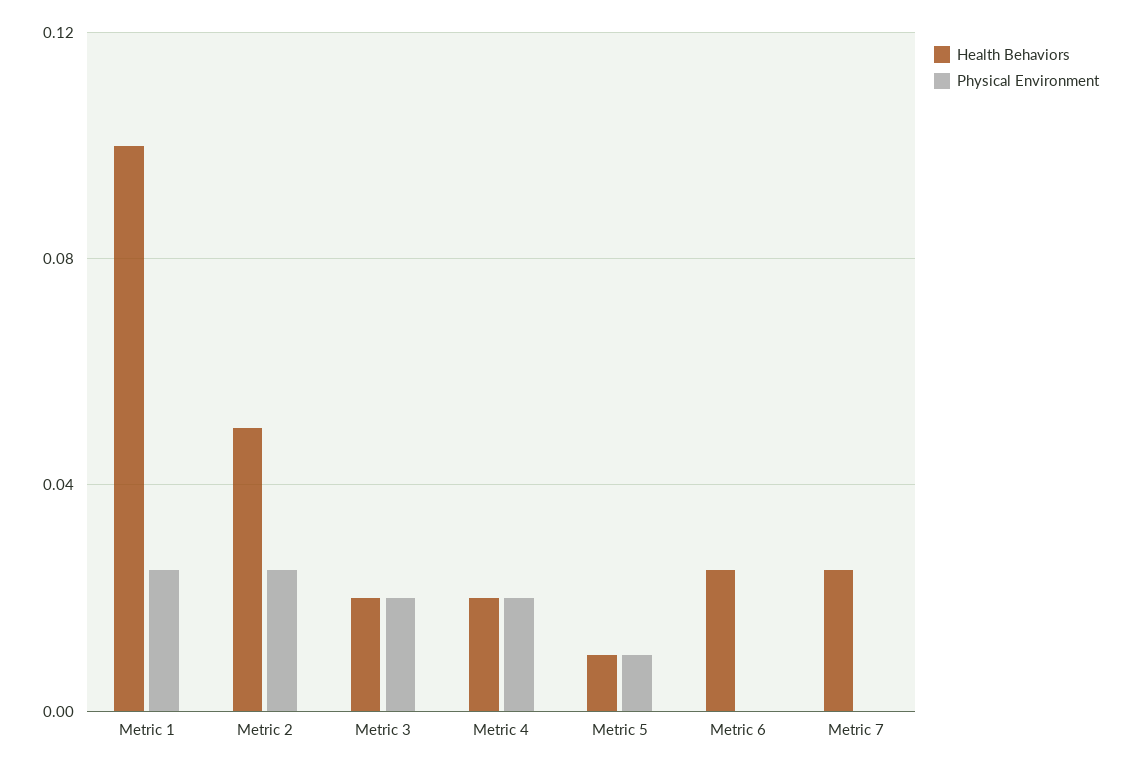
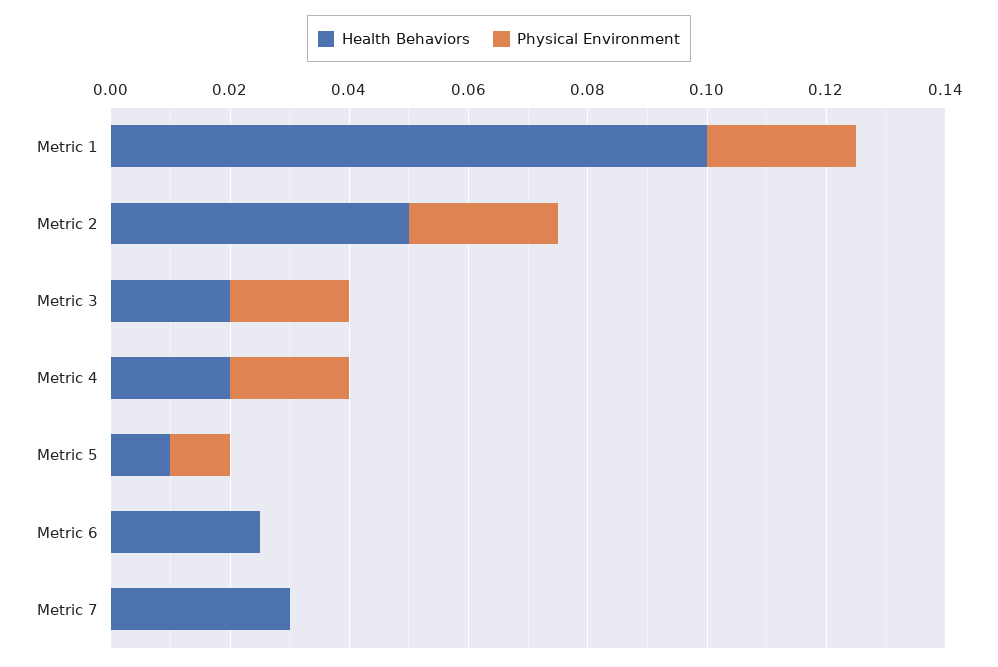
  {
    "Health Behaviors": {
      "Metric 1": 0.1,
      "Metric 2": 0.05,
      "Metric 3": 0.02,
      "Metric 4": 0.02,
      "Metric 5": 0.01,
      "Metric 6": 0.025,
-     "Metric 7": 0.025
+     "Metric 7": 0.03
    },
    "Physical Environment": {
      "Metric 1": 0.025,
      "Metric 2": 0.025,
      "Metric 3": 0.02,
      "Metric 4": 0.02,
      "Metric 5": 0.01,
      "Metric 6": 0,
      "Metric 7": 0
    }
  }

